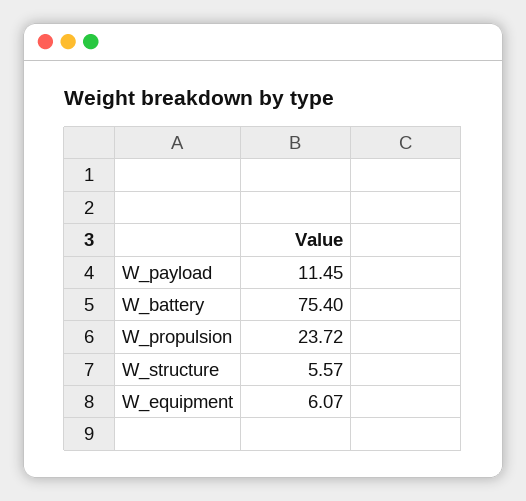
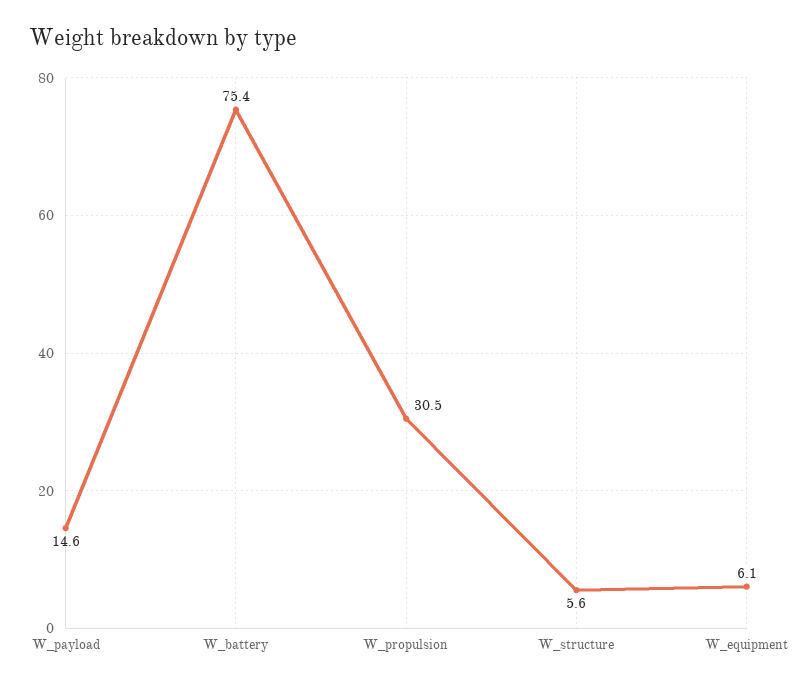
  {
-   "W_payload": 11.45,
+   "W_payload": 14.6,
    "W_battery": 75.4,
-   "W_propulsion": 23.72,
+   "W_propulsion": 30.5,
    "W_structure": 5.57,
    "W_equipment": 6.07
  }

